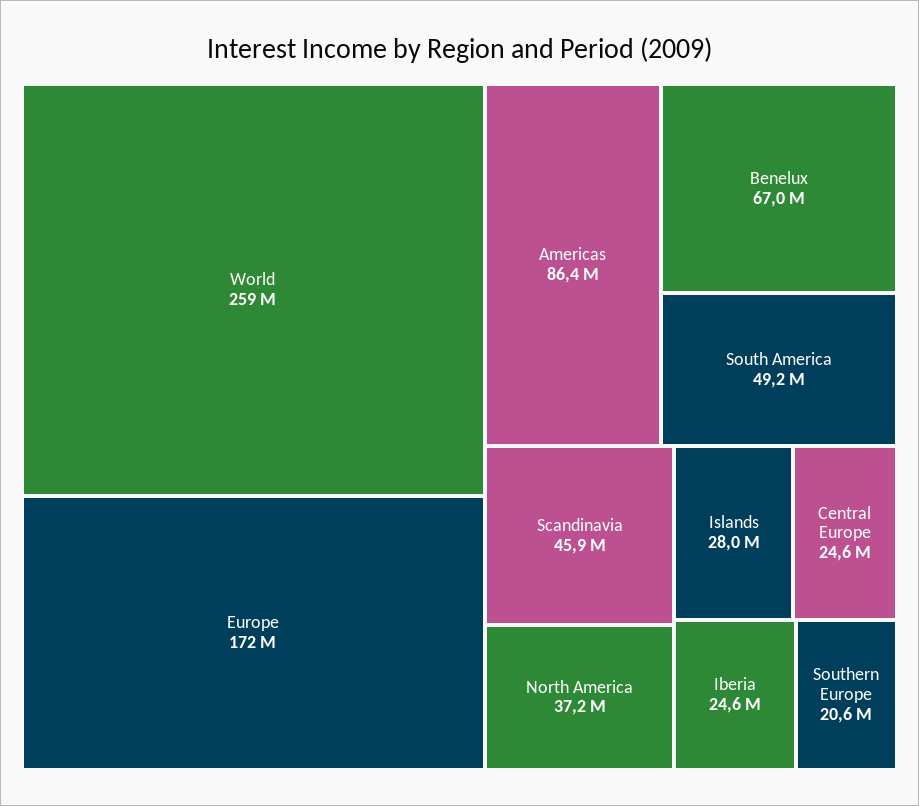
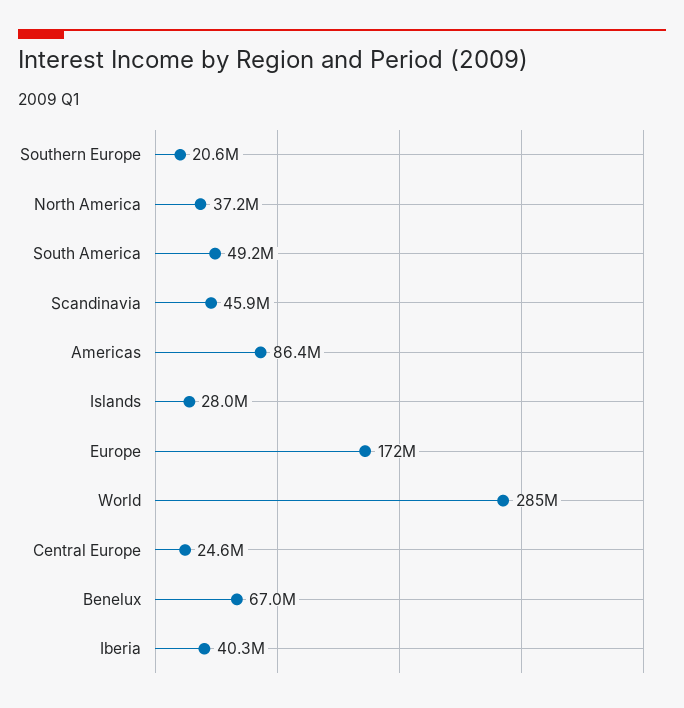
  {
-   "World": 259000000,
+   "World": 285000000,
    "Europe": 172000000,
    "Americas": 86400000,
    "Benelux": 67000000,
    "South America": 49200000,
    "Scandinavia": 45900000,
    "North America": 37200000,
    "Islands": 28000000,
    "Central Europe": 24600000,
-   "Iberia": 24600000,
+   "Iberia": 40300000,
    "Southern Europe": 20600000
  }

